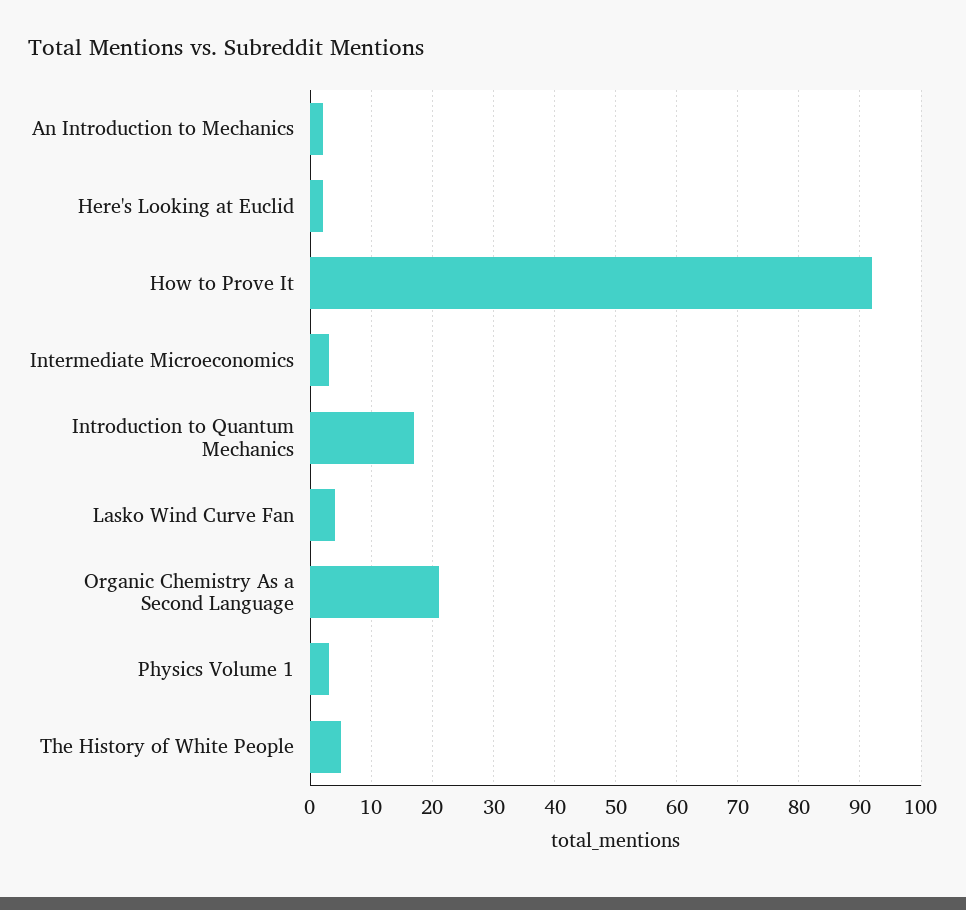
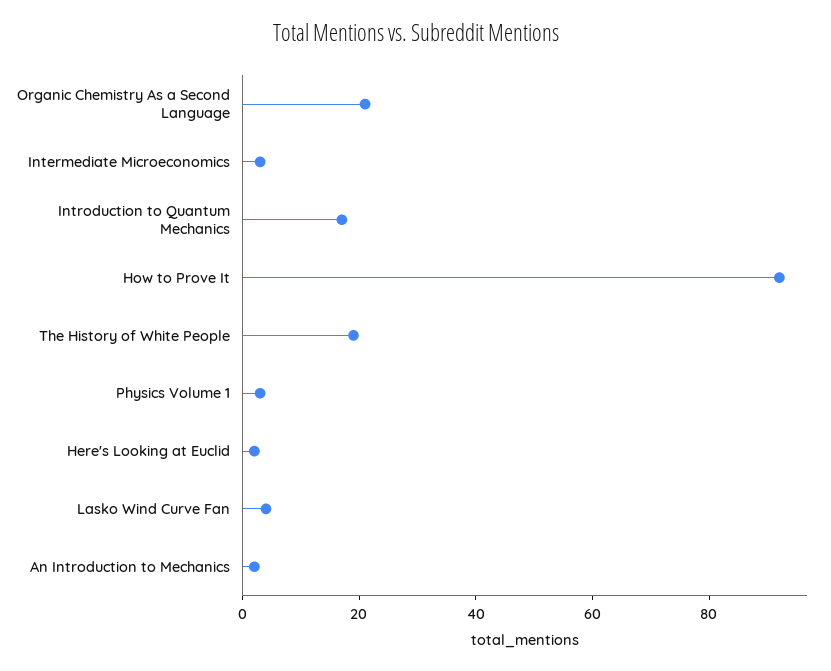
  {
    "An Introduction to Mechanics": 2,
    "Here's Looking at Euclid": 2,
    "How to Prove It": 92,
    "Intermediate Microeconomics": 3,
    "Introduction to Quantum Mechanics": 17,
    "Lasko Wind Curve Fan": 4,
    "Organic Chemistry As a Second Language": 21,
    "Physics Volume 1": 3,
-   "The History of White People": 5
+   "The History of White People": 20
  }

